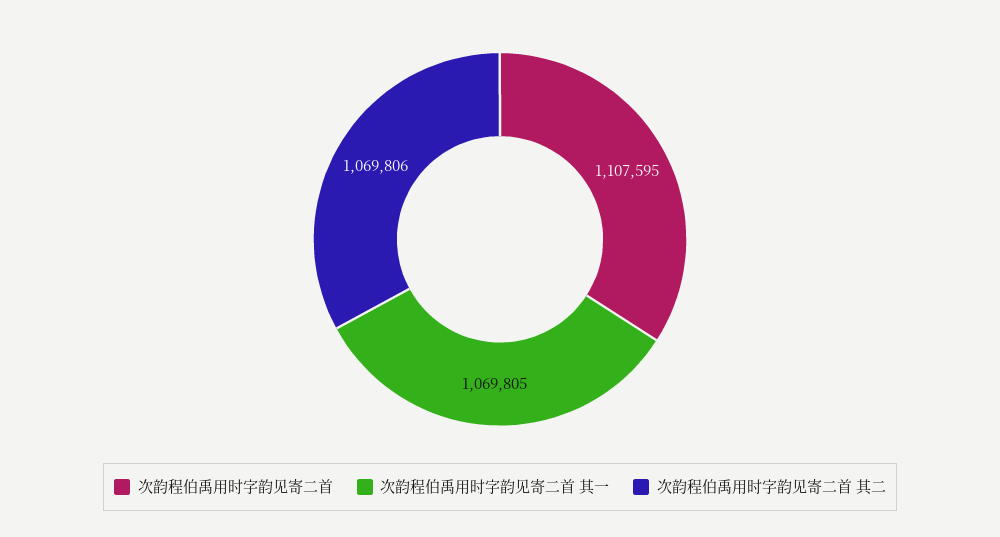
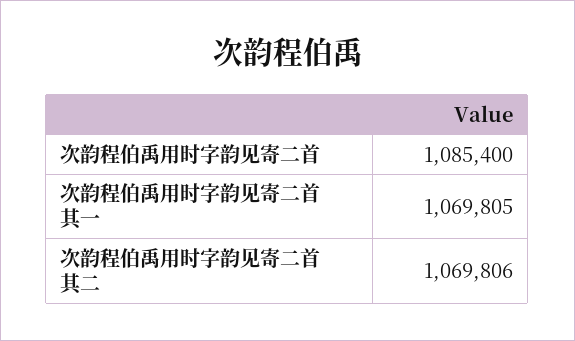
  {
-   "次韵程伯禹用时字韵见寄二首": 1107595,
+   "次韵程伯禹用时字韵见寄二首": 1085400,
    "次韵程伯禹用时字韵见寄二首 其一": 1069805,
    "次韵程伯禹用时字韵见寄二首 其二": 1069806
  }

